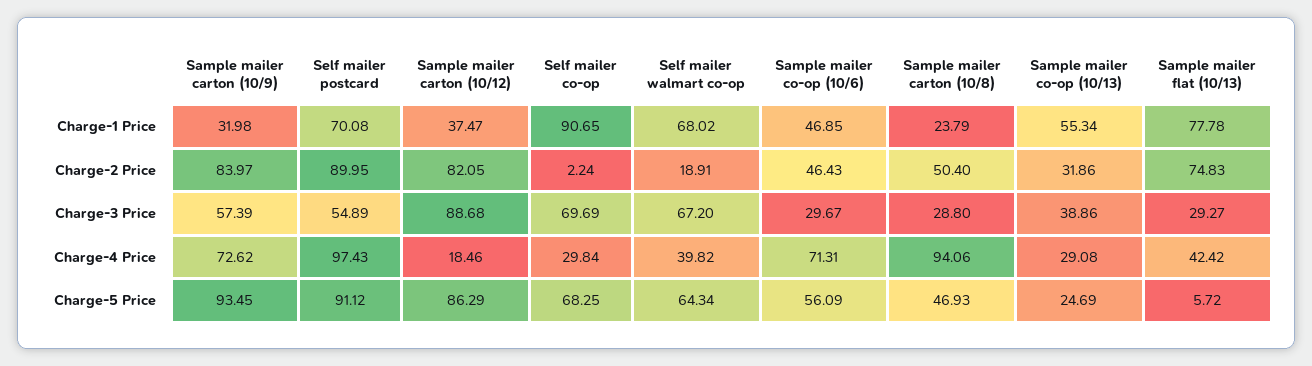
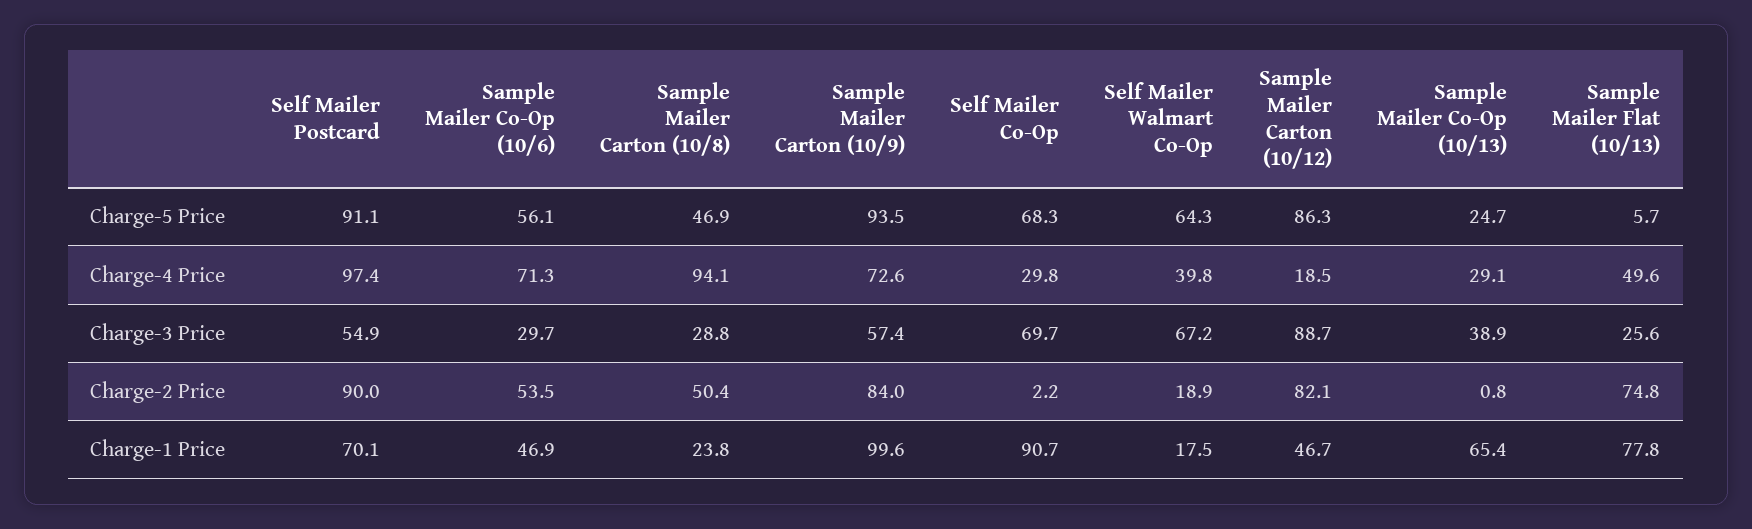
  {
    "Sample mailer carton (10/9)": {
-     "Charge-1 Price": 31.98,
+     "Charge-1 Price": 99.6,
      "Charge-2 Price": 83.97,
      "Charge-3 Price": 57.39,
      "Charge-4 Price": 72.62,
      "Charge-5 Price": 93.45
    },
    "Self mailer postcard": {
      "Charge-1 Price": 70.08,
      "Charge-2 Price": 89.95,
      "Charge-3 Price": 54.89,
      "Charge-4 Price": 97.43,
      "Charge-5 Price": 91.12
    },
    "Sample mailer carton (10/12)": {
-     "Charge-1 Price": 37.47,
+     "Charge-1 Price": 46.7,
      "Charge-2 Price": 82.05,
      "Charge-3 Price": 88.68,
      "Charge-4 Price": 18.46,
      "Charge-5 Price": 86.29
    },
    "Self mailer co-op": {
      "Charge-1 Price": 90.65,
      "Charge-2 Price": 2.24,
      "Charge-3 Price": 69.69,
      "Charge-4 Price": 29.84,
      "Charge-5 Price": 68.25
    },
    "Self mailer walmart co-op": {
-     "Charge-1 Price": 68.02,
+     "Charge-1 Price": 17.5,
      "Charge-2 Price": 18.91,
      "Charge-3 Price": 67.2,
      "Charge-4 Price": 39.82,
      "Charge-5 Price": 64.34
    },
    "Sample mailer co-op (10/6)": {
      "Charge-1 Price": 46.85,
-     "Charge-2 Price": 46.43,
+     "Charge-2 Price": 53.5,
      "Charge-3 Price": 29.67,
      "Charge-4 Price": 71.31,
      "Charge-5 Price": 56.09
    },
    "Sample mailer carton (10/8)": {
      "Charge-1 Price": 23.79,
      "Charge-2 Price": 50.4,
      "Charge-3 Price": 28.8,
      "Charge-4 Price": 94.06,
      "Charge-5 Price": 46.93
    },
    "Sample mailer co-op (10/13)": {
-     "Charge-1 Price": 55.34,
+     "Charge-1 Price": 65.4,
-     "Charge-2 Price": 31.86,
+     "Charge-2 Price": 0.8,
      "Charge-3 Price": 38.86,
      "Charge-4 Price": 29.08,
      "Charge-5 Price": 24.69
    },
    "Sample mailer flat (10/13)": {
      "Charge-1 Price": 77.78,
      "Charge-2 Price": 74.83,
-     "Charge-3 Price": 29.27,
+     "Charge-3 Price": 25.6,
-     "Charge-4 Price": 42.42,
+     "Charge-4 Price": 49.6,
      "Charge-5 Price": 5.72
    }
  }

